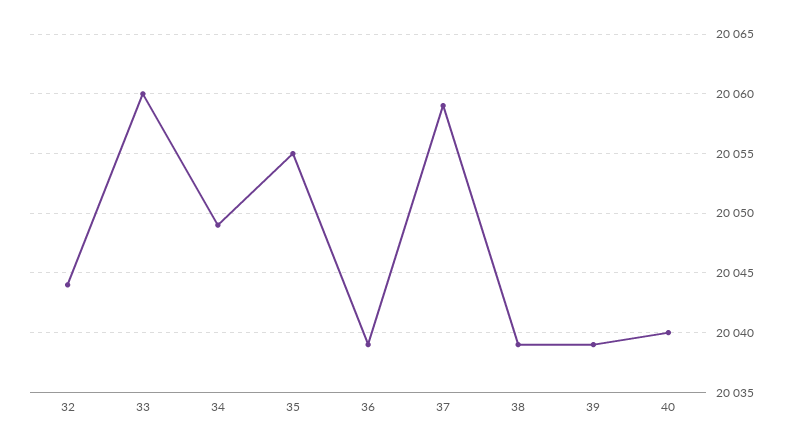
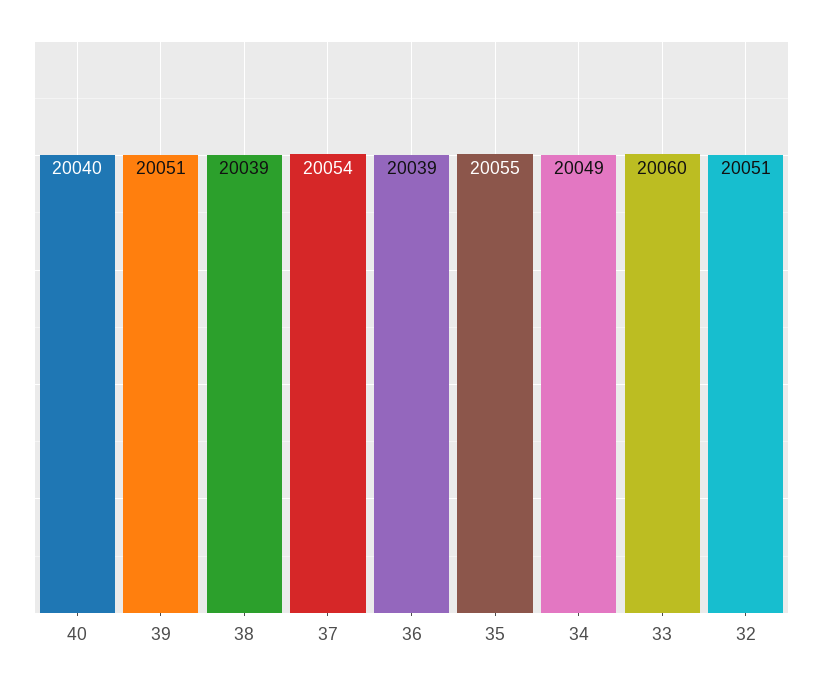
  {
-   "32": 20044,
+   "32": 20051,
    "33": 20060,
    "34": 20049,
    "35": 20055,
    "36": 20039,
-   "37": 20059,
+   "37": 20054,
    "38": 20039,
-   "39": 20039,
+   "39": 20051,
    "40": 20040
  }

